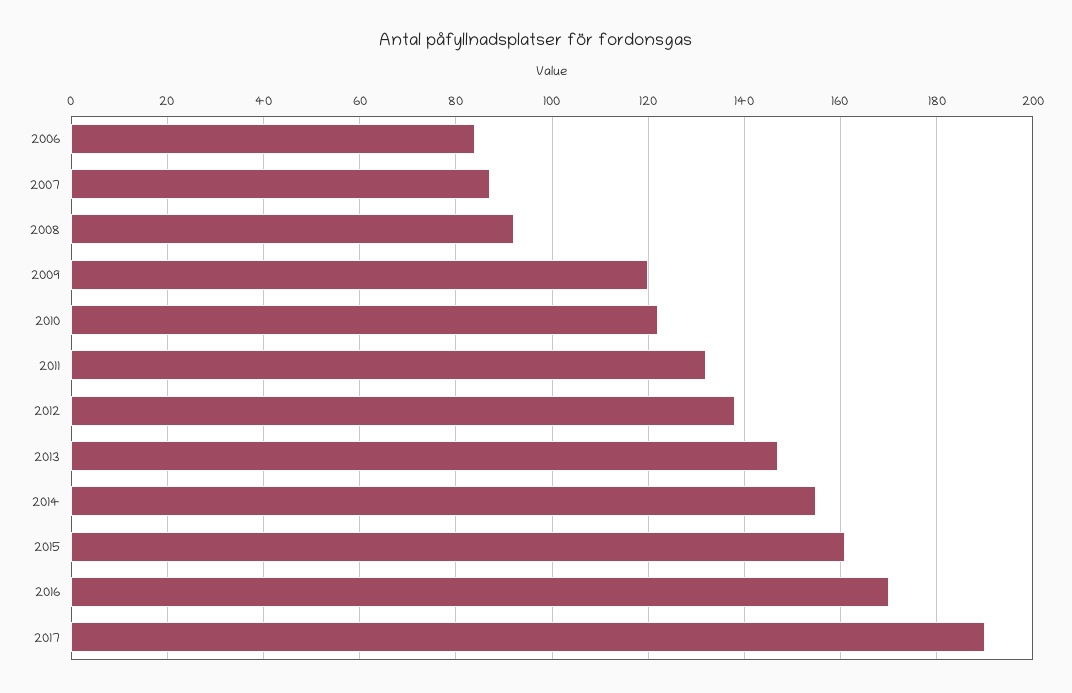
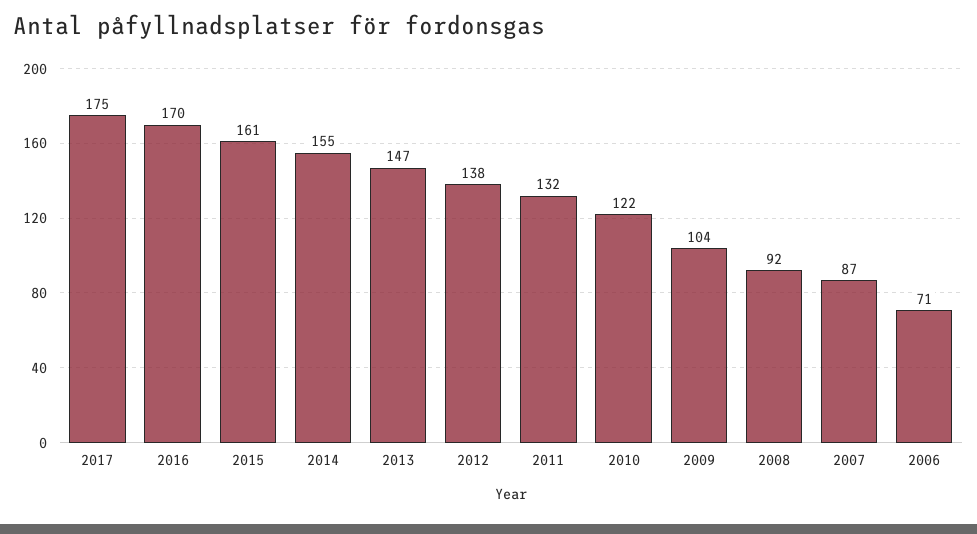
  {
-   "2006": 85,
+   "2006": 71,
    "2007": 87,
    "2008": 92,
-   "2009": 120,
+   "2009": 104,
    "2010": 122,
    "2011": 132,
    "2012": 138,
    "2013": 147,
    "2014": 155,
    "2015": 161,
    "2016": 170,
-   "2017": 190
+   "2017": 175
  }

